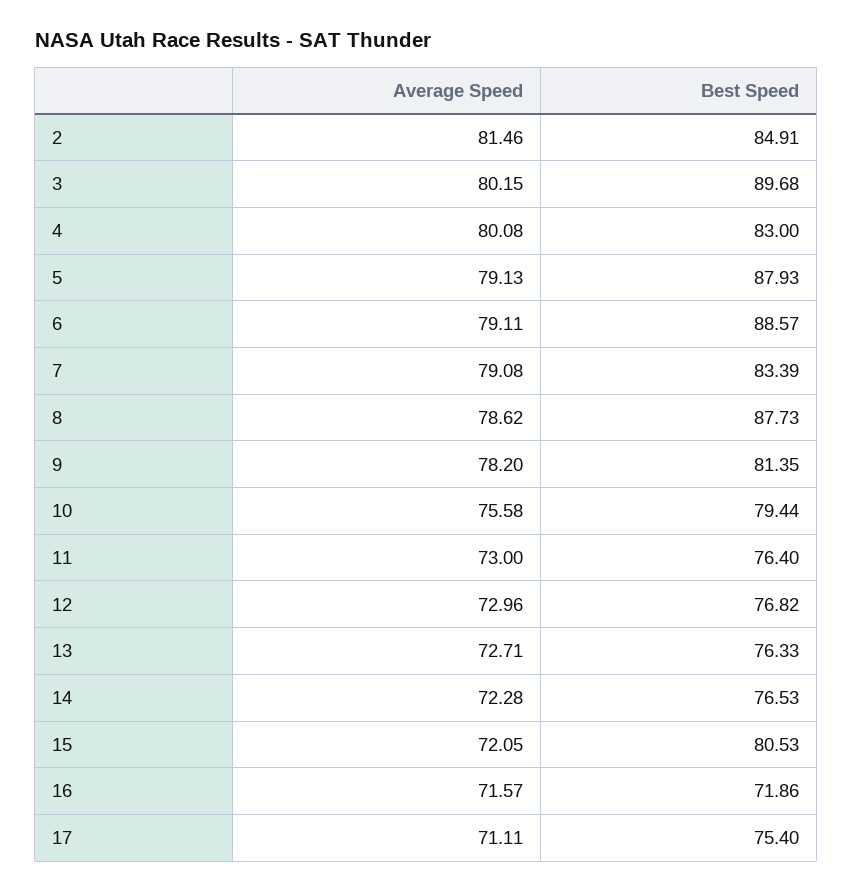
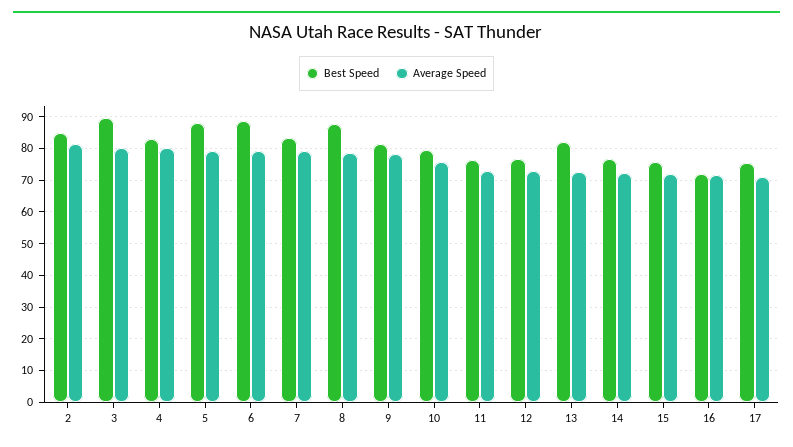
  {
    "Average Speed": {
      "2": 81.46,
      "3": 80.15,
      "4": 80.08,
      "5": 79.13,
      "6": 79.11,
      "7": 79.08,
      "8": 78.62,
      "9": 78.2,
      "10": 75.58,
      "11": 73,
      "12": 72.96,
      "13": 72.71,
      "14": 72.28,
      "15": 72.05,
      "16": 71.57,
      "17": 71.11
    },
    "Best Speed": {
      "2": 84.91,
      "3": 89.68,
      "4": 83,
      "5": 87.93,
      "6": 88.57,
      "7": 83.39,
      "8": 87.73,
      "9": 81.35,
      "10": 79.44,
      "11": 76.4,
      "12": 76.82,
-     "13": 76.33,
+     "13": 82,
      "14": 76.53,
-     "15": 80.53,
+     "15": 76,
      "16": 71.86,
      "17": 75.4
    }
  }

